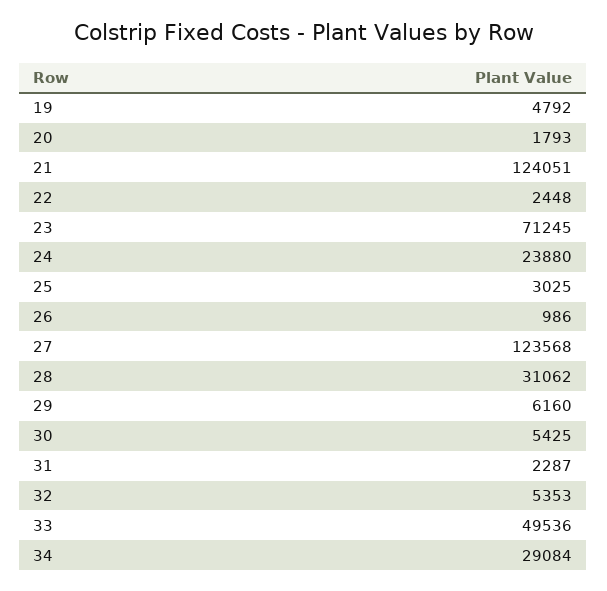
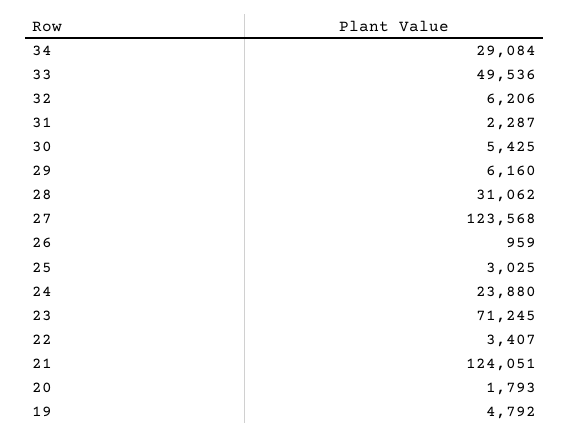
  {
    "19": 4792,
    "20": 1793,
    "21": 124051,
-   "22": 2448,
+   "22": 3407,
    "23": 71245,
    "24": 23880,
    "25": 3025,
-   "26": 986,
+   "26": 959,
    "27": 123568,
    "28": 31062,
    "29": 6160,
    "30": 5425,
    "31": 2287,
-   "32": 5353,
+   "32": 6206,
    "33": 49536,
    "34": 29084
  }

